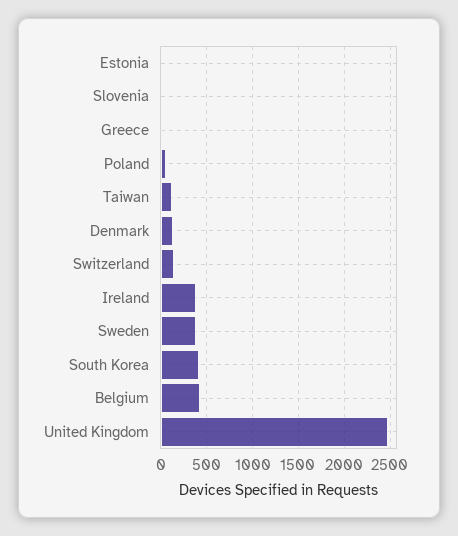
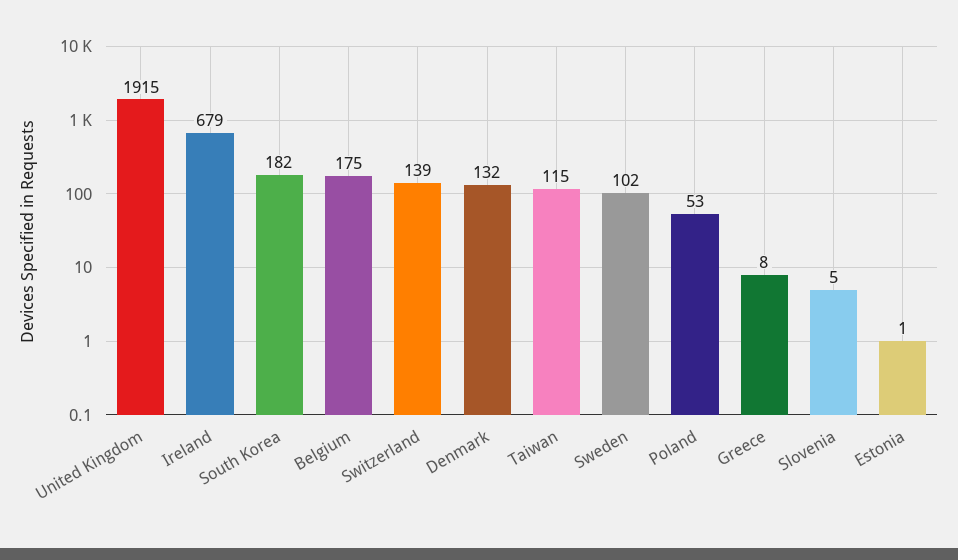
  {
    "Estonia": 1,
    "Slovenia": 5,
    "Greece": 8,
    "Poland": 53,
    "Taiwan": 115,
    "Denmark": 132,
    "Switzerland": 139,
-   "Ireland": 400,
+   "Ireland": 679,
-   "Sweden": 400,
+   "Sweden": 102,
-   "South Korea": 400,
+   "South Korea": 182,
-   "Belgium": 400,
+   "Belgium": 175,
-   "United Kingdom": 2500
+   "United Kingdom": 1915
  }

